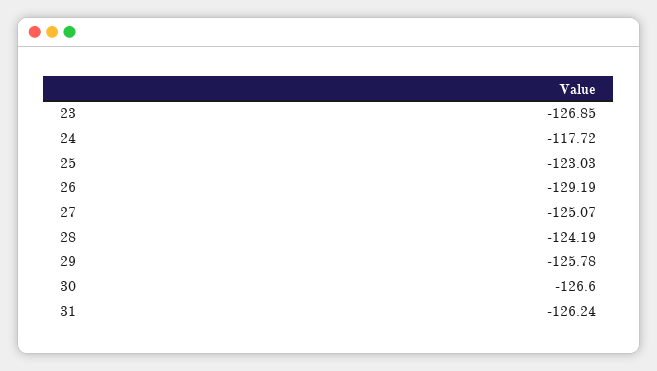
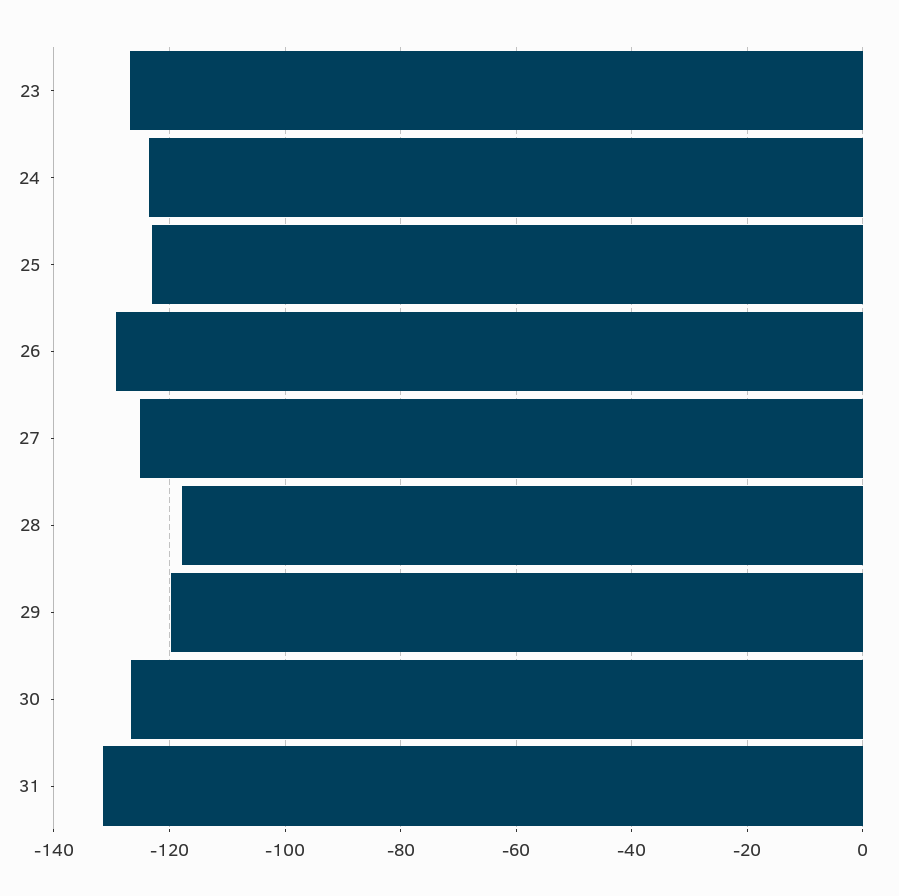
  {
    "23": -126.85,
-   "24": -117.72,
+   "24": -124,
    "25": -123.03,
    "26": -129.19,
    "27": -125.07,
-   "28": -124.19,
+   "28": -118,
-   "29": -125.78,
+   "29": -120,
    "30": -126.6,
-   "31": -126.24
+   "31": -132
  }

